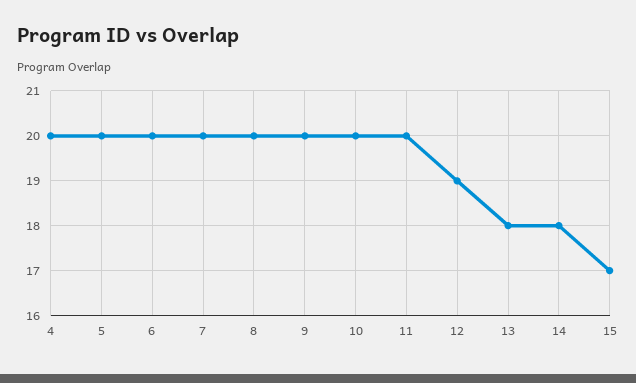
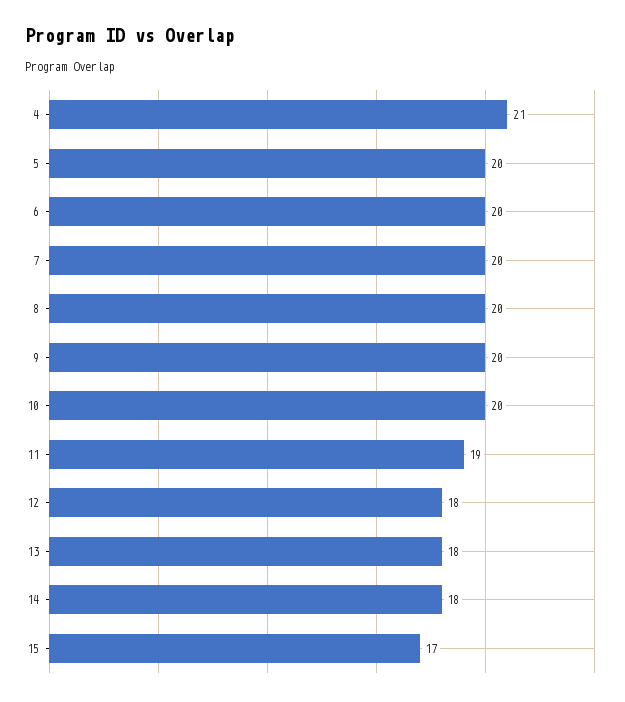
  {
-   "4": 20,
+   "4": 21,
    "5": 20,
    "6": 20,
    "7": 20,
    "8": 20,
    "9": 20,
    "10": 20,
-   "11": 20,
+   "11": 19,
-   "12": 19,
+   "12": 18,
    "13": 18,
    "14": 18,
    "15": 17
  }

